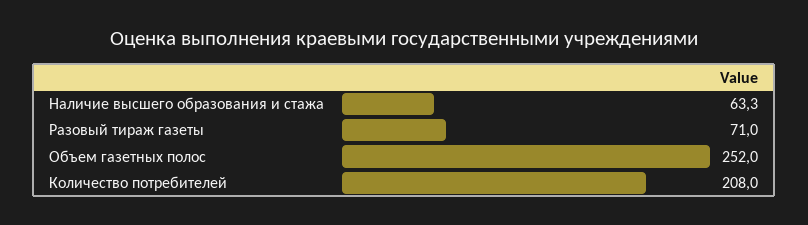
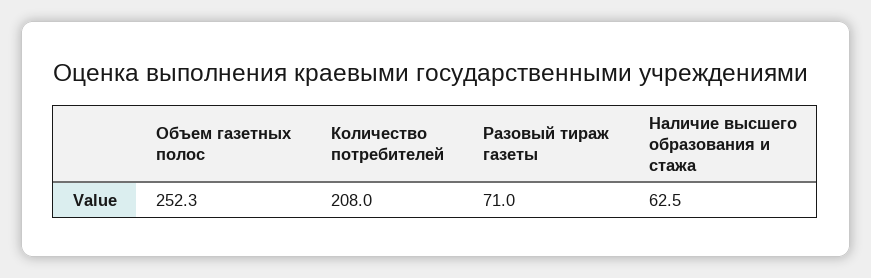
  {
-   "Наличие высшего образования и стажа": 63.3,
+   "Наличие высшего образования и стажа": 62.5,
    "Разовый тираж газеты": 71,
-   "Объем газетных полос": 252,
+   "Объем газетных полос": 252.3,
    "Количество потребителей": 208
  }

